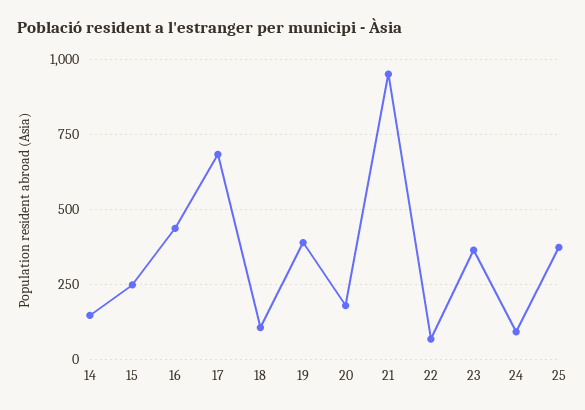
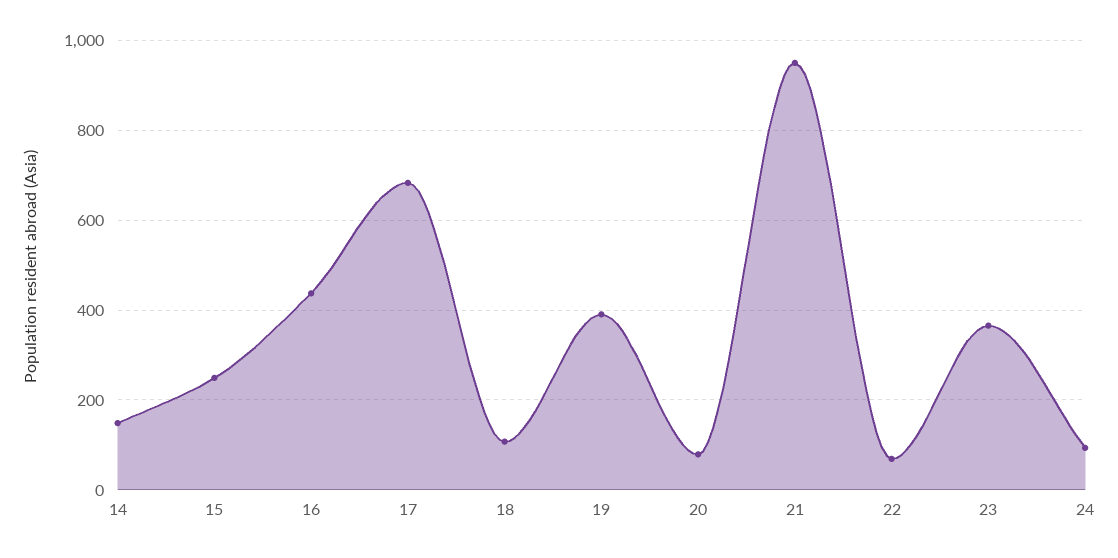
  {
    "14": 140,
    "15": 240,
    "16": 440,
    "17": 680,
    "18": 100,
    "19": 400,
-   "20": 175,
+   "20": 80,
    "21": 960,
    "22": 60,
    "23": 360,
-   "24": 100,
+   "24": 100
-   "25": 375
  }

